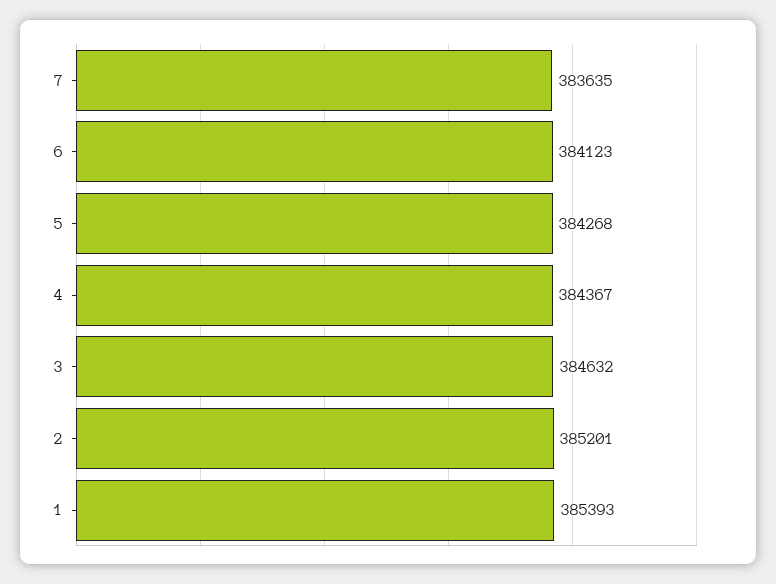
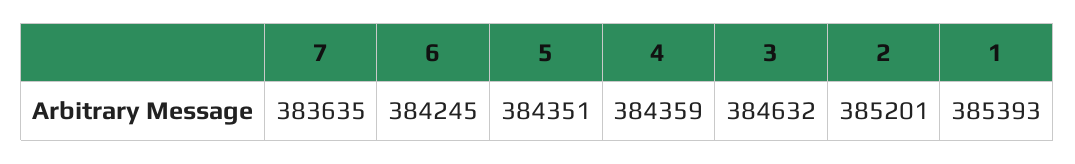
  {
    "7": 383635,
-   "6": 384123,
+   "6": 384245,
-   "5": 384268,
+   "5": 384351,
-   "4": 384367,
+   "4": 384359,
    "3": 384632,
    "2": 385201,
    "1": 385393
  }

